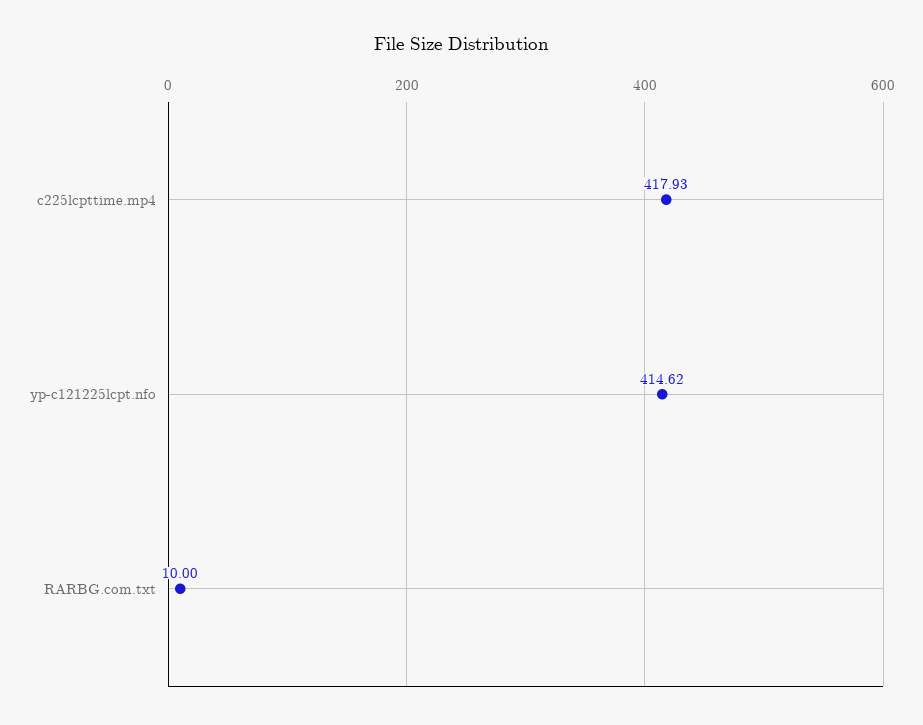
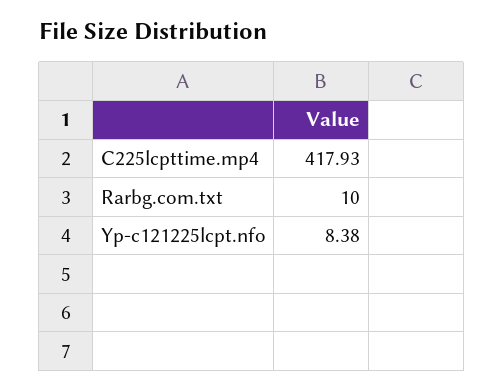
  {
    "c225lcpttime.mp4": 417.93,
-   "yp-c121225lcpt.nfo": 414.62,
+   "yp-c121225lcpt.nfo": 8.38,
    "RARBG.com.txt": 10
  }

